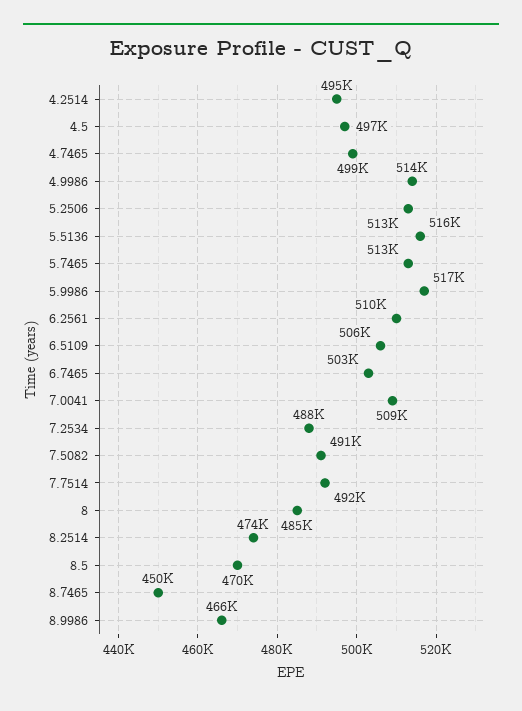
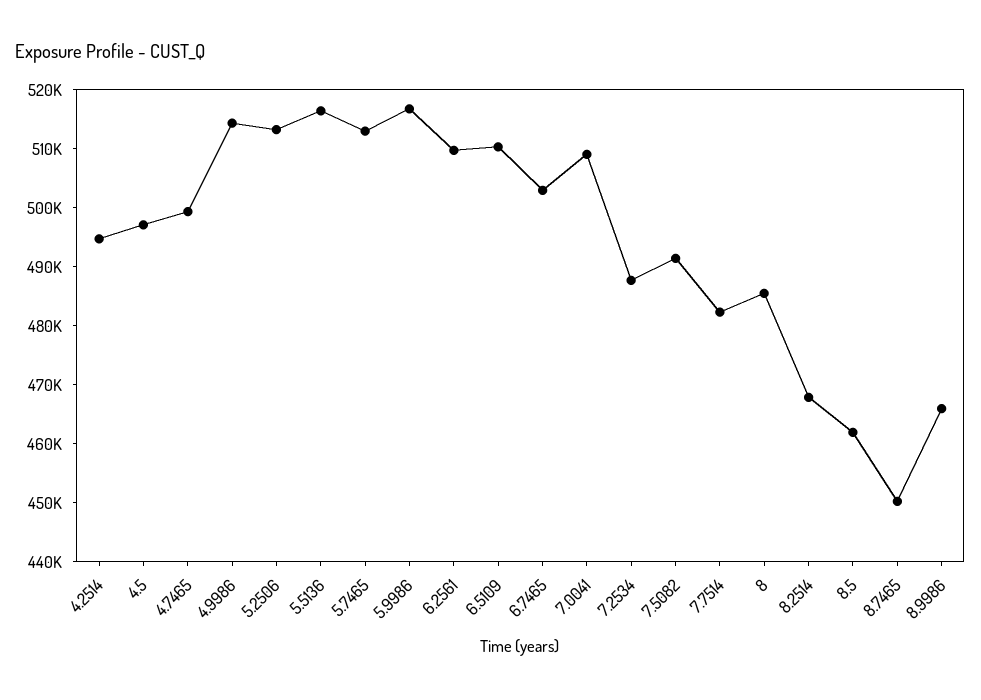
  {
    "4.2514": 495000,
    "4.5": 497000,
    "4.7465": 499000,
    "4.9986": 514000,
    "5.2506": 513000,
    "5.5136": 516000,
    "5.7465": 513000,
    "5.9986": 517000,
    "6.2561": 510000,
-   "6.5109": 506000,
+   "6.5109": 510000,
    "6.7465": 503000,
    "7.0041": 509000,
    "7.2534": 488000,
    "7.5082": 491000,
-   "7.7514": 492000,
+   "7.7514": 482000,
    "8": 485000,
-   "8.2514": 474000,
+   "8.2514": 468000,
-   "8.5": 470000,
+   "8.5": 462000,
    "8.7465": 450000,
    "8.9986": 466000
  }

